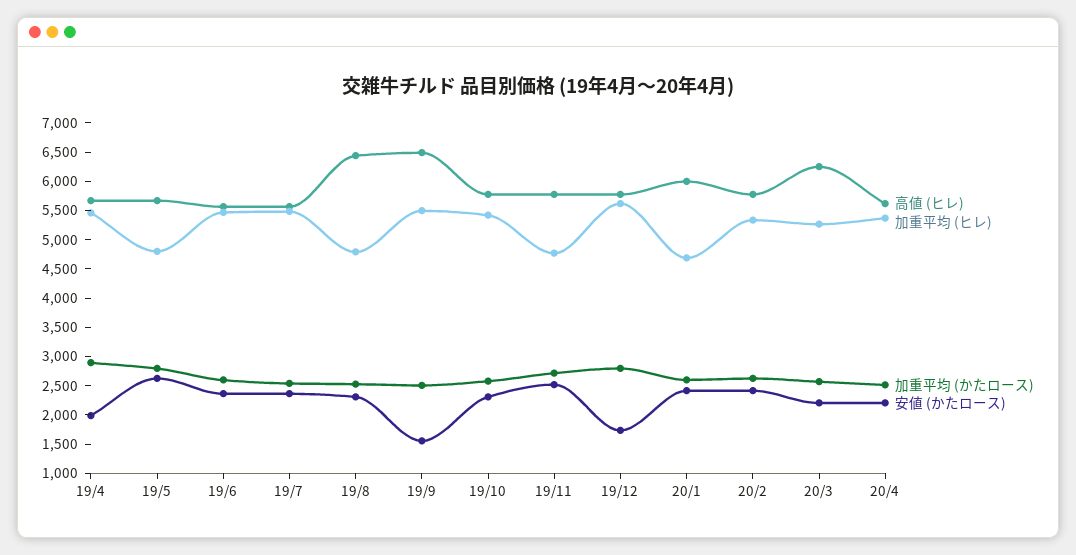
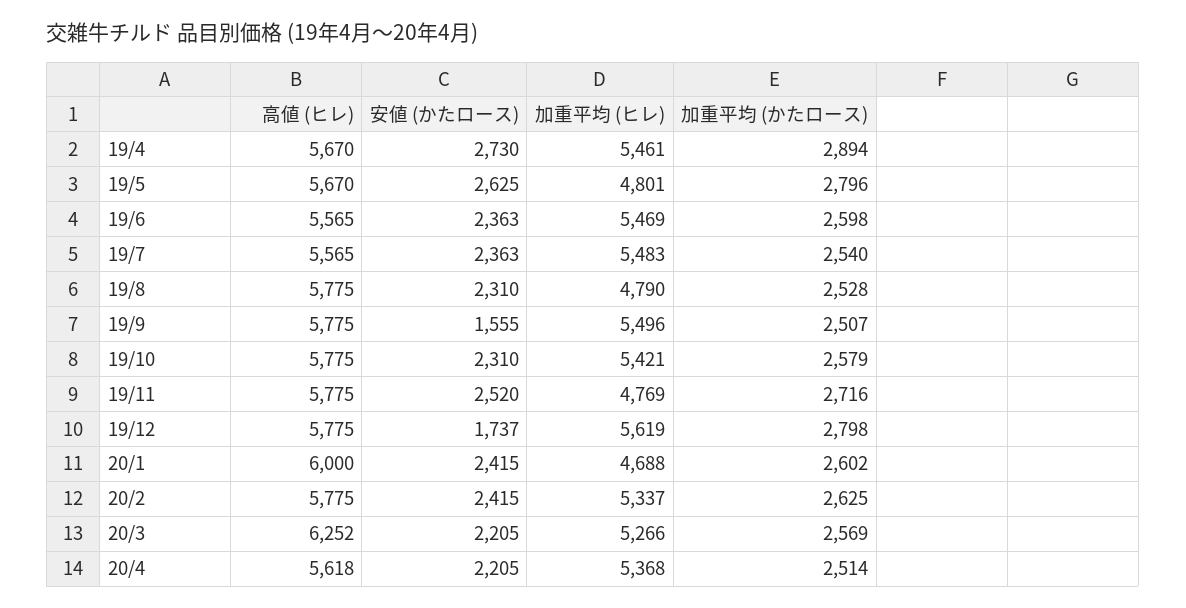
  {
    "高値 (ヒレ)": {
      "19/4": 5670,
      "19/5": 5670,
      "19/6": 5565,
      "19/7": 5565,
-     "19/8": 6500,
+     "19/8": 5775,
-     "19/9": 6500,
+     "19/9": 5775,
      "19/10": 5775,
      "19/11": 5775,
      "19/12": 5775,
      "20/1": 6000,
      "20/2": 5775,
      "20/3": 6252,
      "20/4": 5618
    },
    "加重平均 (ヒレ)": {
      "19/4": 5461,
      "19/5": 4801,
      "19/6": 5469,
      "19/7": 5483,
      "19/8": 4790,
      "19/9": 5496,
      "19/10": 5421,
      "19/11": 4769,
      "19/12": 5619,
      "20/1": 4688,
      "20/2": 5337,
      "20/3": 5266,
      "20/4": 5368
    },
    "加重平均 (かたロース)": {
      "19/4": 2894,
      "19/5": 2796,
      "19/6": 2598,
      "19/7": 2540,
      "19/8": 2528,
      "19/9": 2507,
      "19/10": 2579,
      "19/11": 2716,
      "19/12": 2798,
      "20/1": 2602,
      "20/2": 2625,
      "20/3": 2569,
      "20/4": 2514
    },
    "安値 (かたロース)": {
-     "19/4": 2000,
+     "19/4": 2730,
      "19/5": 2625,
      "19/6": 2363,
      "19/7": 2363,
      "19/8": 2310,
      "19/9": 1555,
      "19/10": 2310,
      "19/11": 2520,
      "19/12": 1737,
      "20/1": 2415,
      "20/2": 2415,
      "20/3": 2205,
      "20/4": 2205
    }
  }

